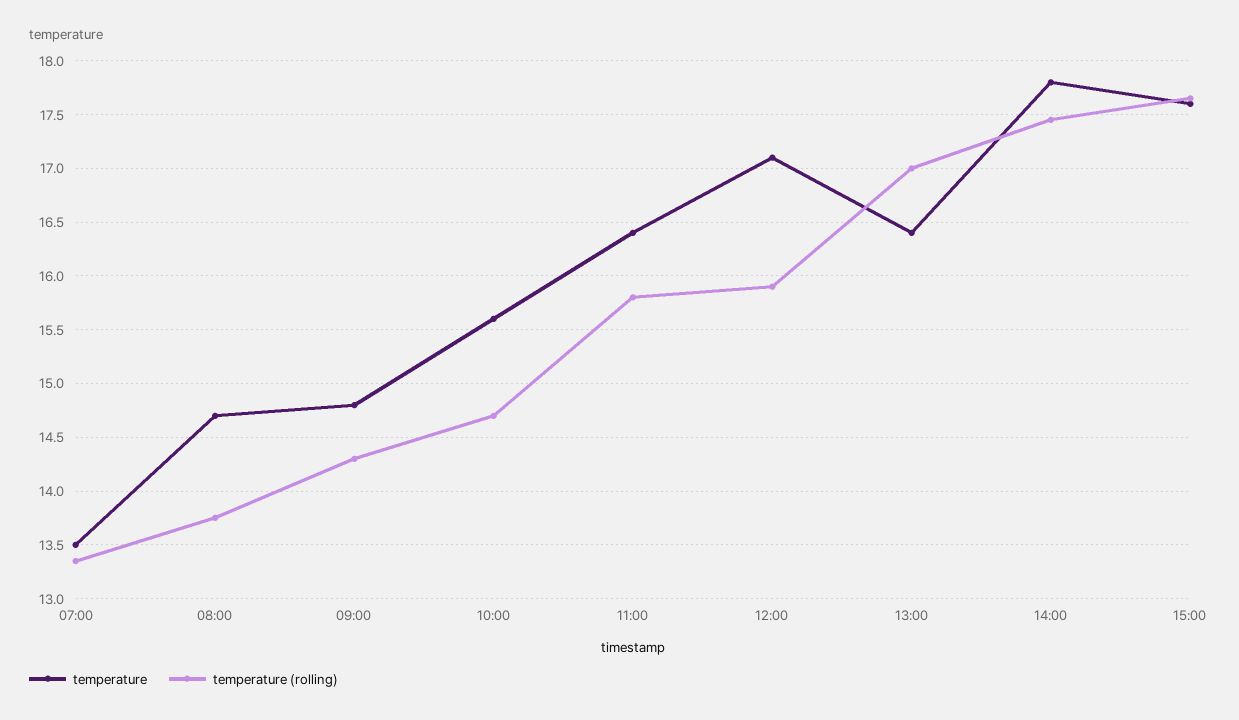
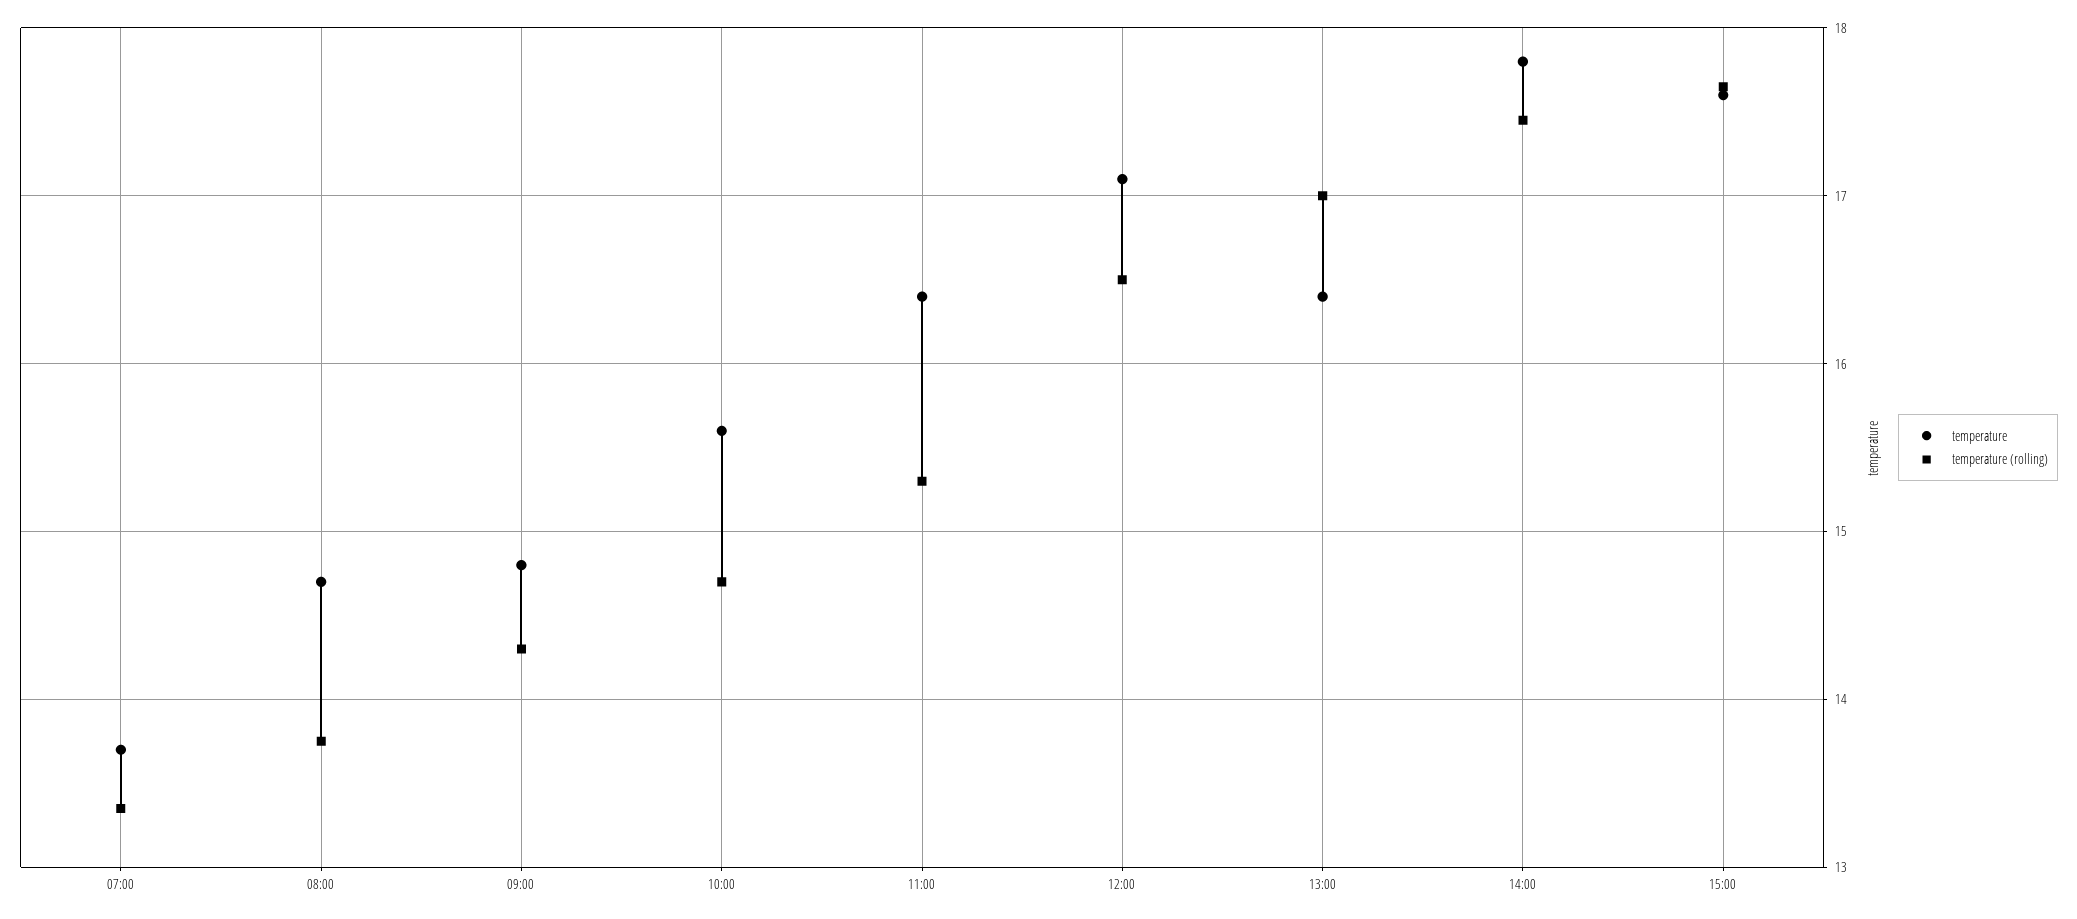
  {
    "temperature": {
-     "07:00": 13.5,
+     "07:00": 13.7,
      "08:00": 14.7,
      "09:00": 14.8,
      "10:00": 15.6,
      "11:00": 16.4,
      "12:00": 17.1,
      "13:00": 16.4,
      "14:00": 17.8,
      "15:00": 17.6
    },
    "temperature (rolling)": {
      "07:00": 13.4,
      "08:00": 13.8,
      "09:00": 14.3,
      "10:00": 14.7,
-     "11:00": 15.8,
+     "11:00": 15.3,
-     "12:00": 15.9,
+     "12:00": 16.5,
      "13:00": 17,
      "14:00": 17.5,
      "15:00": 17.7
    }
  }

